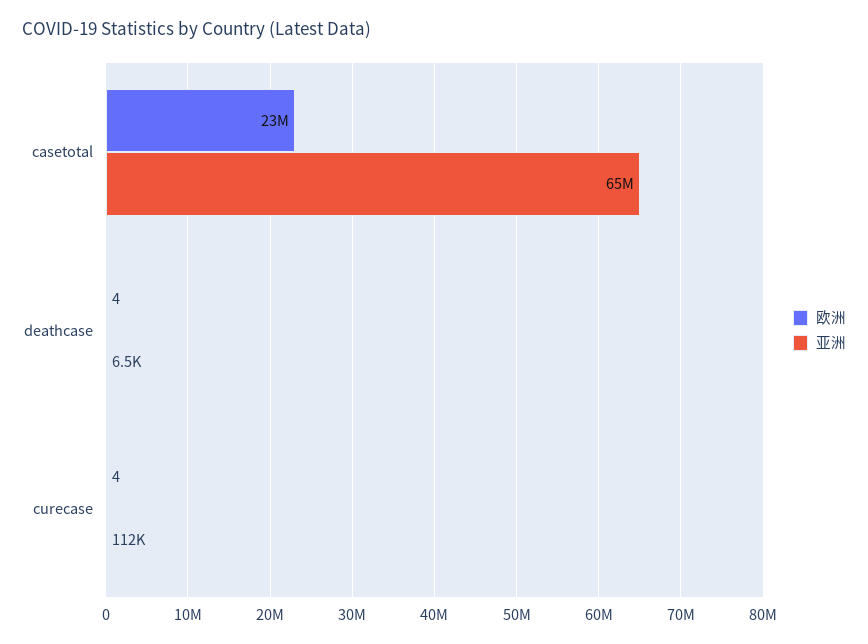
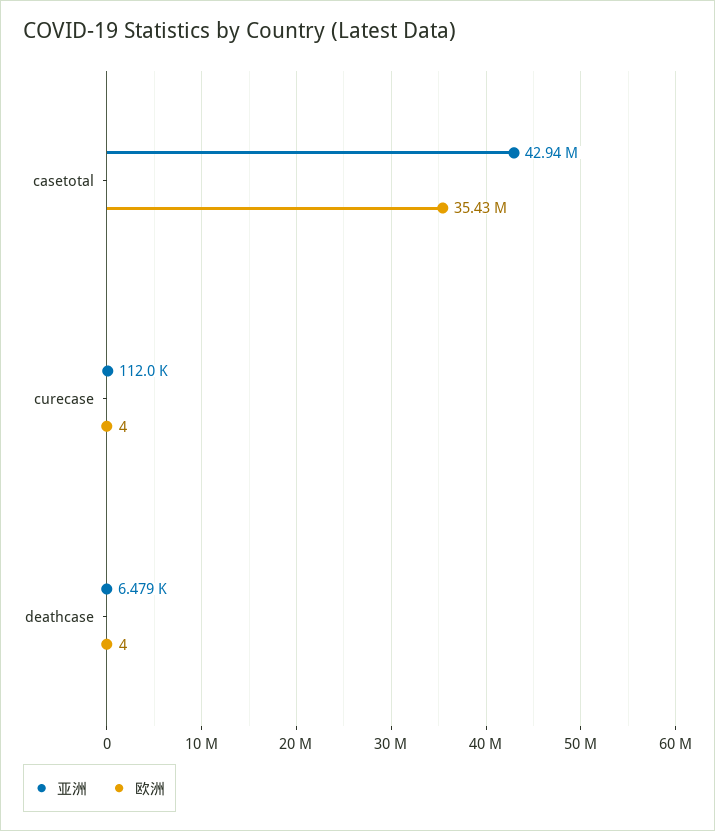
  {
    "欧洲": {
-     "casetotal": 23000000,
+     "casetotal": 35430000,
      "deathcase": 4,
      "curecase": 4
    },
    "亚洲": {
-     "casetotal": 65000000,
+     "casetotal": 42940000,
      "deathcase": 6479,
      "curecase": 112000
    }
  }

